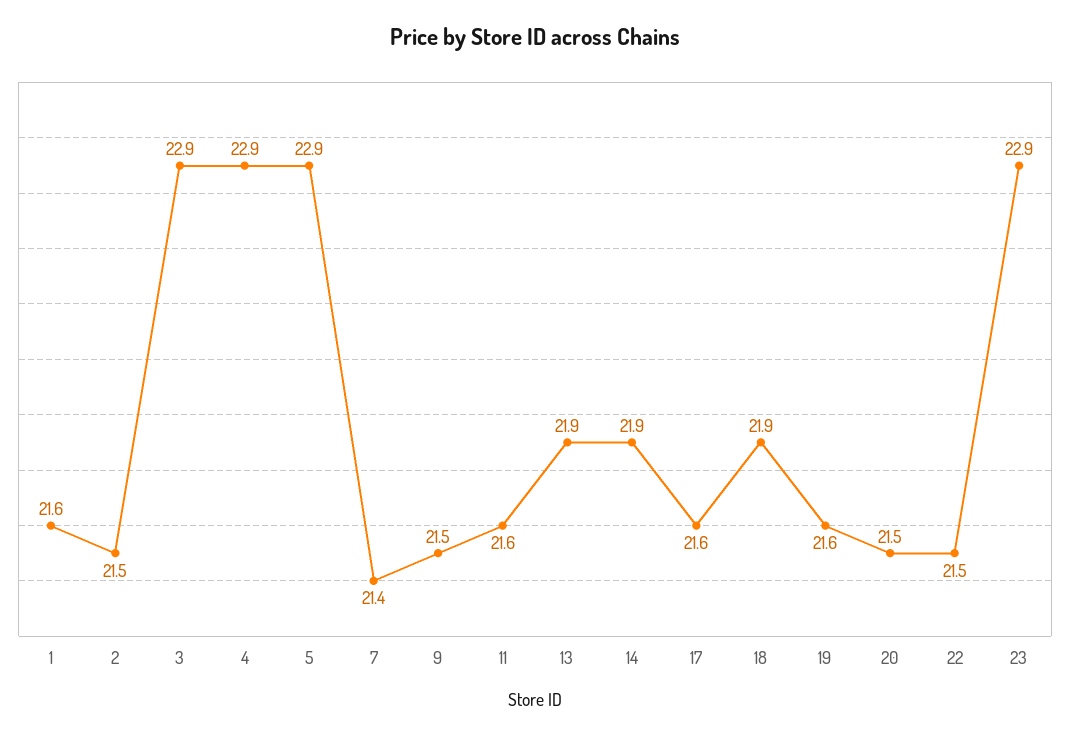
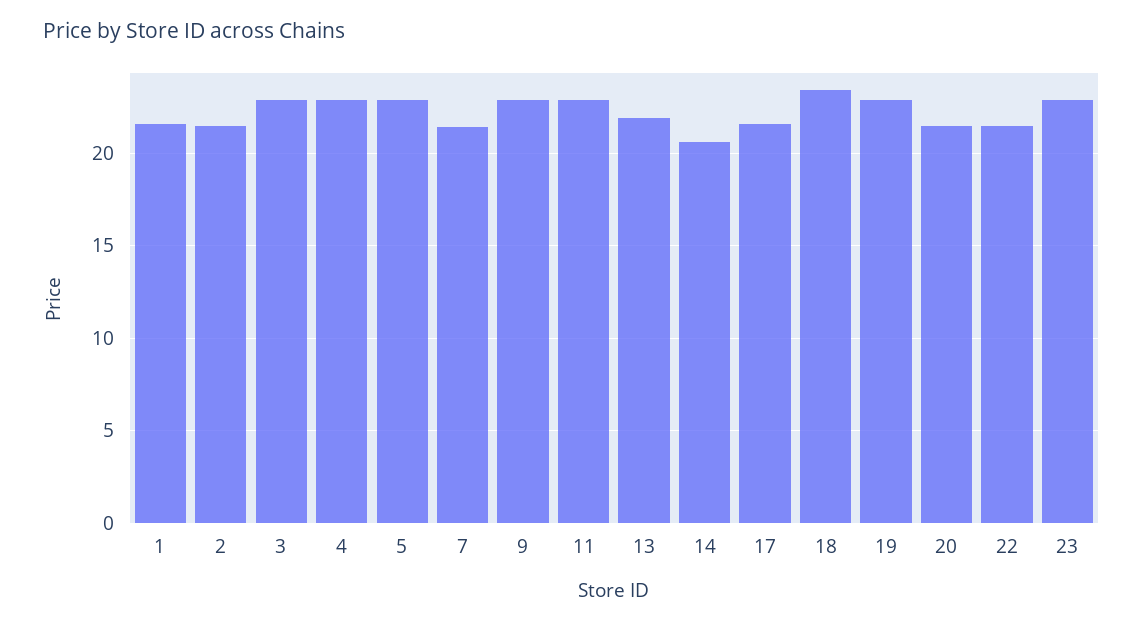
  {
    "1": 21.6,
    "2": 21.5,
    "3": 22.9,
    "4": 22.9,
    "5": 22.9,
    "7": 21.4,
-   "9": 21.5,
+   "9": 23,
-   "11": 21.6,
+   "11": 23,
    "13": 21.9,
-   "14": 21.9,
+   "14": 20.5,
    "17": 21.6,
-   "18": 21.9,
+   "18": 23.5,
-   "19": 21.6,
+   "19": 23,
    "20": 21.5,
    "22": 21.5,
    "23": 22.9
  }

